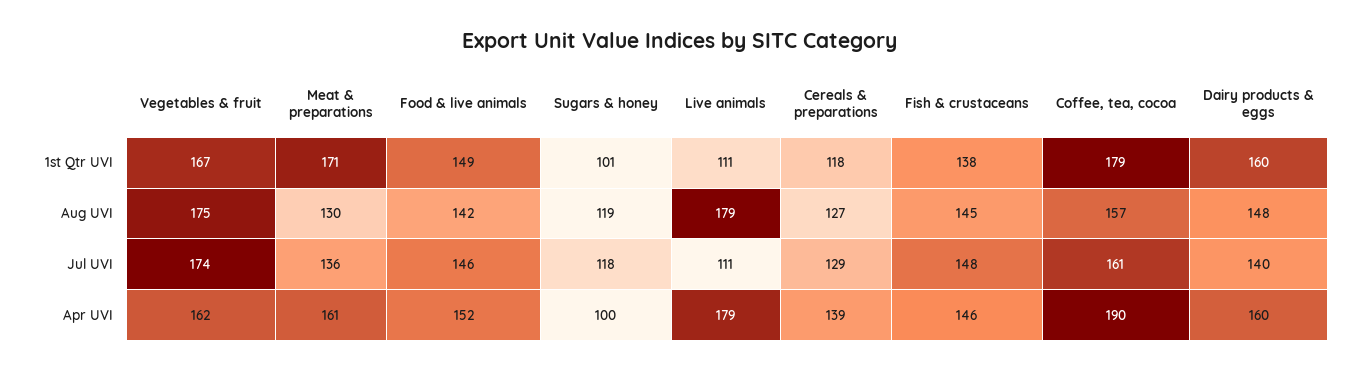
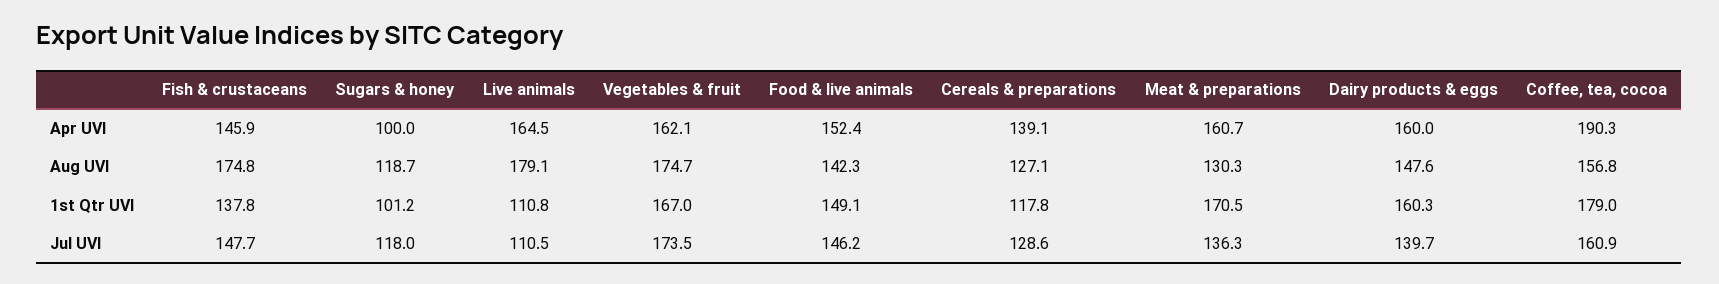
  {
    "Vegetables & fruit": {
      "1st Qtr UVI": 167,
      "Aug UVI": 174.7,
      "Jul UVI": 173.5,
      "Apr UVI": 162.1
    },
    "Meat & preparations": {
      "1st Qtr UVI": 170.5,
      "Aug UVI": 130.3,
      "Jul UVI": 136.3,
      "Apr UVI": 160.7
    },
    "Food & live animals": {
      "1st Qtr UVI": 149.1,
      "Aug UVI": 142.3,
      "Jul UVI": 146.2,
      "Apr UVI": 152.4
    },
    "Sugars & honey": {
      "1st Qtr UVI": 101.2,
      "Aug UVI": 118.7,
      "Jul UVI": 118,
      "Apr UVI": 100
    },
    "Live animals": {
      "1st Qtr UVI": 110.8,
      "Aug UVI": 179.1,
      "Jul UVI": 110.5,
-     "Apr UVI": 179
+     "Apr UVI": 164.5
    },
    "Cereals & preparations": {
      "1st Qtr UVI": 117.8,
      "Aug UVI": 127.1,
      "Jul UVI": 128.6,
      "Apr UVI": 139.1
    },
    "Fish & crustaceans": {
      "1st Qtr UVI": 137.8,
-     "Aug UVI": 145,
+     "Aug UVI": 174.8,
      "Jul UVI": 147.7,
      "Apr UVI": 145.9
    },
    "Coffee, tea, cocoa": {
      "1st Qtr UVI": 179,
      "Aug UVI": 156.8,
      "Jul UVI": 160.9,
      "Apr UVI": 190.3
    },
    "Dairy products & eggs": {
      "1st Qtr UVI": 160.3,
      "Aug UVI": 147.6,
      "Jul UVI": 139.7,
      "Apr UVI": 160
    }
  }

